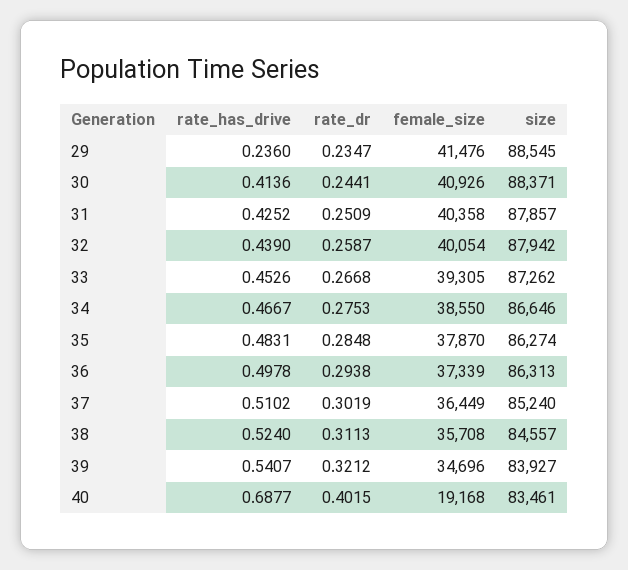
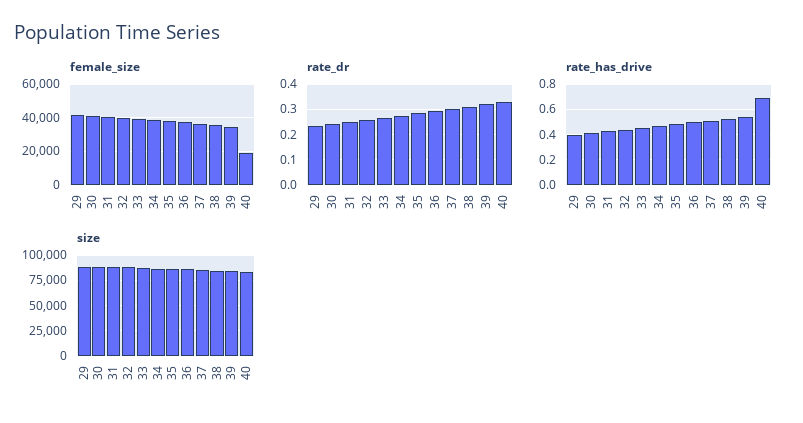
  {
    "rate_has_drive": {
-     "29": 0.236,
+     "29": 0.4,
      "30": 0.4136,
      "31": 0.4252,
      "32": 0.439,
      "33": 0.4526,
      "34": 0.4667,
      "35": 0.4831,
      "36": 0.4978,
      "37": 0.5102,
      "38": 0.524,
      "39": 0.5407,
      "40": 0.6877
    },
    "rate_dr": {
      "29": 0.2347,
      "30": 0.2441,
      "31": 0.2509,
      "32": 0.2587,
      "33": 0.2668,
      "34": 0.2753,
      "35": 0.2848,
      "36": 0.2938,
      "37": 0.3019,
      "38": 0.3113,
      "39": 0.3212,
-     "40": 0.4015
+     "40": 0.325
    },
    "female_size": {
      "29": 41476,
      "30": 40926,
      "31": 40358,
      "32": 40054,
      "33": 39305,
      "34": 38550,
      "35": 37870,
      "36": 37339,
      "37": 36449,
      "38": 35708,
      "39": 34696,
      "40": 19168
    },
    "size": {
      "29": 88545,
      "30": 88371,
      "31": 87857,
      "32": 87942,
      "33": 87262,
      "34": 86646,
      "35": 86274,
      "36": 86313,
      "37": 85240,
      "38": 84557,
      "39": 83927,
      "40": 83461
    }
  }

